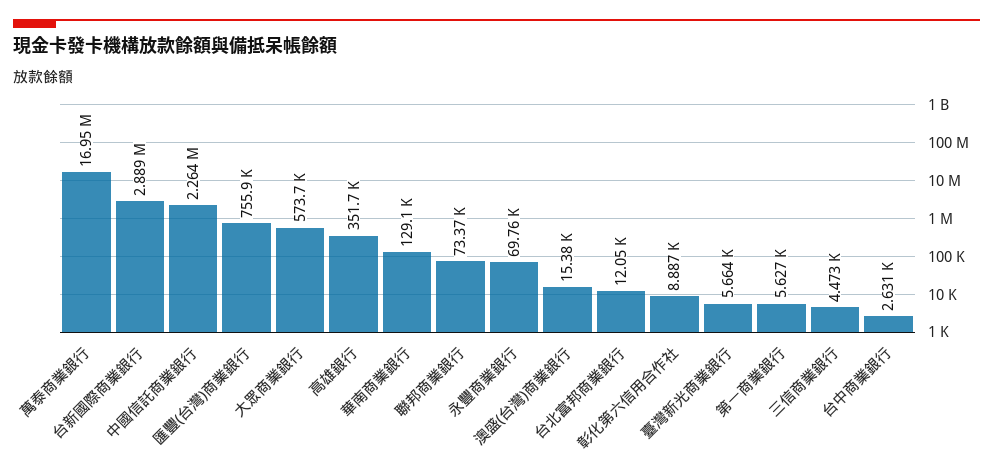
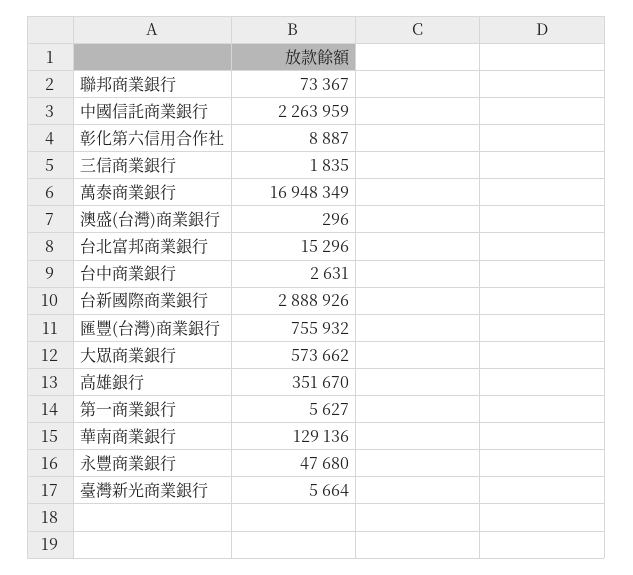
  {
    "萬泰商業銀行": 16948349,
    "台新國際商業銀行": 2888926,
    "中國信託商業銀行": 2263959,
    "匯豐(台灣)商業銀行": 755932,
    "大眾商業銀行": 573662,
    "高雄銀行": 351670,
    "華南商業銀行": 129136,
    "聯邦商業銀行": 73367,
-   "永豐商業銀行": 69760,
+   "永豐商業銀行": 47680,
-   "澳盛(台灣)商業銀行": 15380,
+   "澳盛(台灣)商業銀行": 296,
-   "台北富邦商業銀行": 12050,
+   "台北富邦商業銀行": 15296,
    "彰化第六信用合作社": 8887,
    "臺灣新光商業銀行": 5664,
    "第一商業銀行": 5627,
-   "三信商業銀行": 4473,
+   "三信商業銀行": 1835,
    "台中商業銀行": 2631
  }

